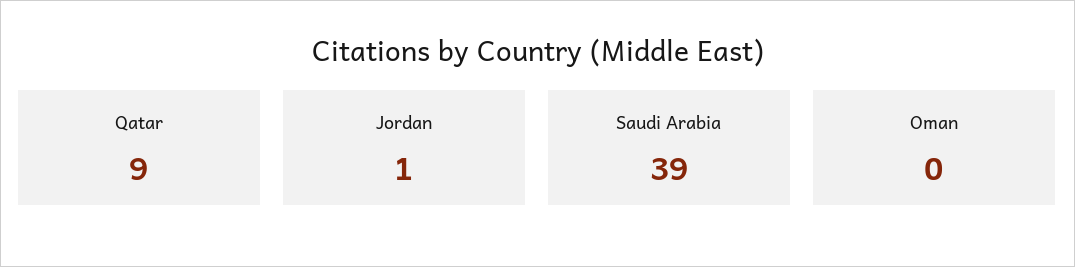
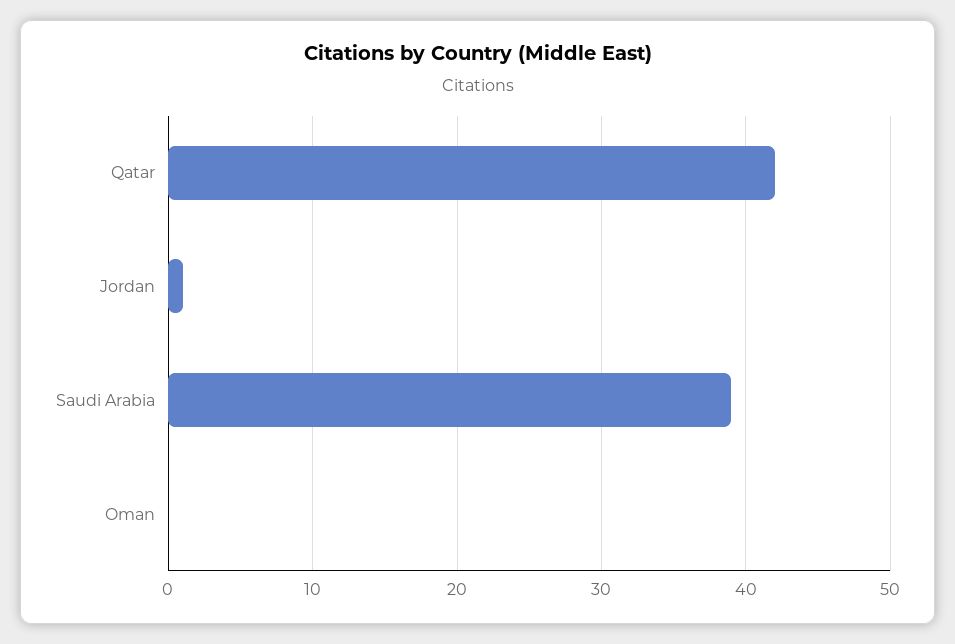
  {
-   "Qatar": 9,
+   "Qatar": 42,
    "Jordan": 1,
    "Saudi Arabia": 39,
    "Oman": 0
  }

